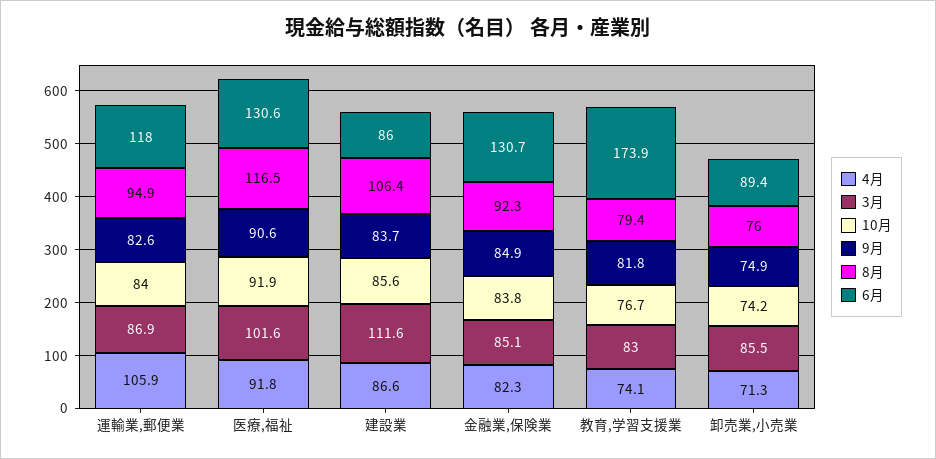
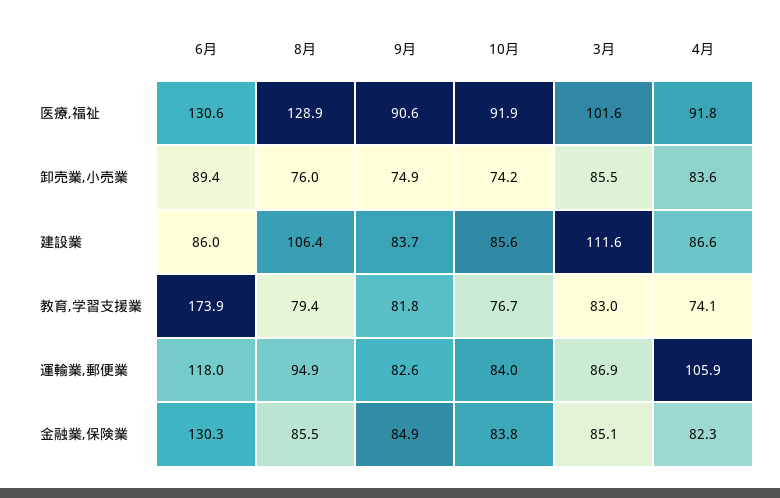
  {
    "4月": {
      "運輸業,郵便業": 105.9,
      "医療,福祉": 91.8,
      "建設業": 86.6,
      "金融業,保険業": 82.3,
      "教育,学習支援業": 74.1,
-     "卸売業,小売業": 71.3
+     "卸売業,小売業": 83.6
    },
    "3月": {
      "運輸業,郵便業": 86.9,
      "医療,福祉": 101.6,
      "建設業": 111.6,
      "金融業,保険業": 85.1,
      "教育,学習支援業": 83,
      "卸売業,小売業": 85.5
    },
    "10月": {
      "運輸業,郵便業": 84,
      "医療,福祉": 91.9,
      "建設業": 85.6,
      "金融業,保険業": 83.8,
      "教育,学習支援業": 76.7,
      "卸売業,小売業": 74.2
    },
    "9月": {
      "運輸業,郵便業": 82.6,
      "医療,福祉": 90.6,
      "建設業": 83.7,
      "金融業,保険業": 84.9,
      "教育,学習支援業": 81.8,
      "卸売業,小売業": 74.9
    },
    "8月": {
      "運輸業,郵便業": 94.9,
-     "医療,福祉": 116.5,
+     "医療,福祉": 128.9,
      "建設業": 106.4,
-     "金融業,保険業": 92.3,
+     "金融業,保険業": 85.5,
      "教育,学習支援業": 79.4,
      "卸売業,小売業": 76
    },
    "6月": {
      "運輸業,郵便業": 118,
      "医療,福祉": 130.6,
      "建設業": 86,
-     "金融業,保険業": 130.7,
+     "金融業,保険業": 130.3,
      "教育,学習支援業": 173.9,
      "卸売業,小売業": 89.4
    }
  }

